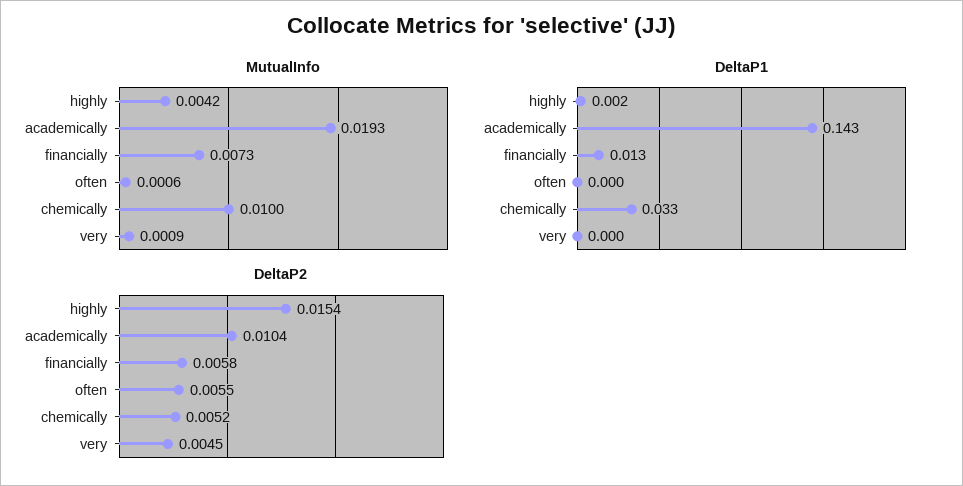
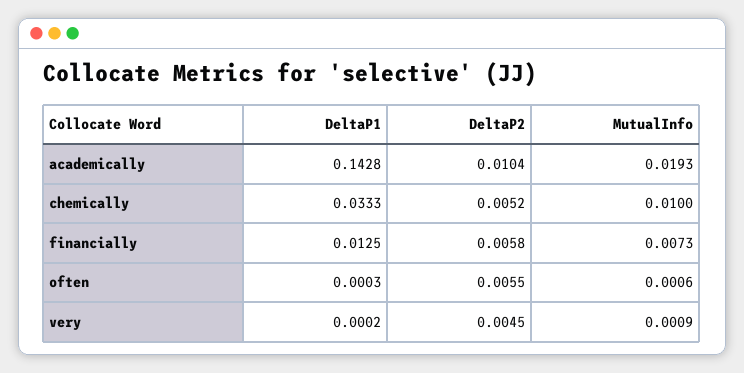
  {
    "MutualInfo": {
-     "highly": 0.0042,
      "academically": 0.0193,
      "financially": 0.0073,
      "often": 0.0006,
      "chemically": 0.01,
      "very": 0.0009
    },
    "DeltaP1": {
-     "highly": 0.002,
      "academically": 0.1428,
      "financially": 0.0125,
      "often": 0.0003,
      "chemically": 0.0333,
      "very": 0.0002
    },
    "DeltaP2": {
-     "highly": 0.0154,
      "academically": 0.0104,
      "financially": 0.0058,
      "often": 0.0055,
      "chemically": 0.0052,
      "very": 0.0045
    }
  }

